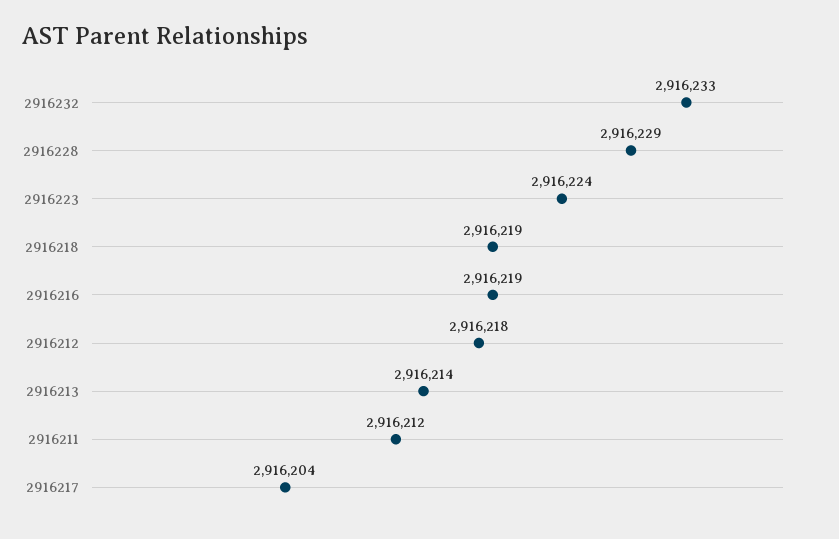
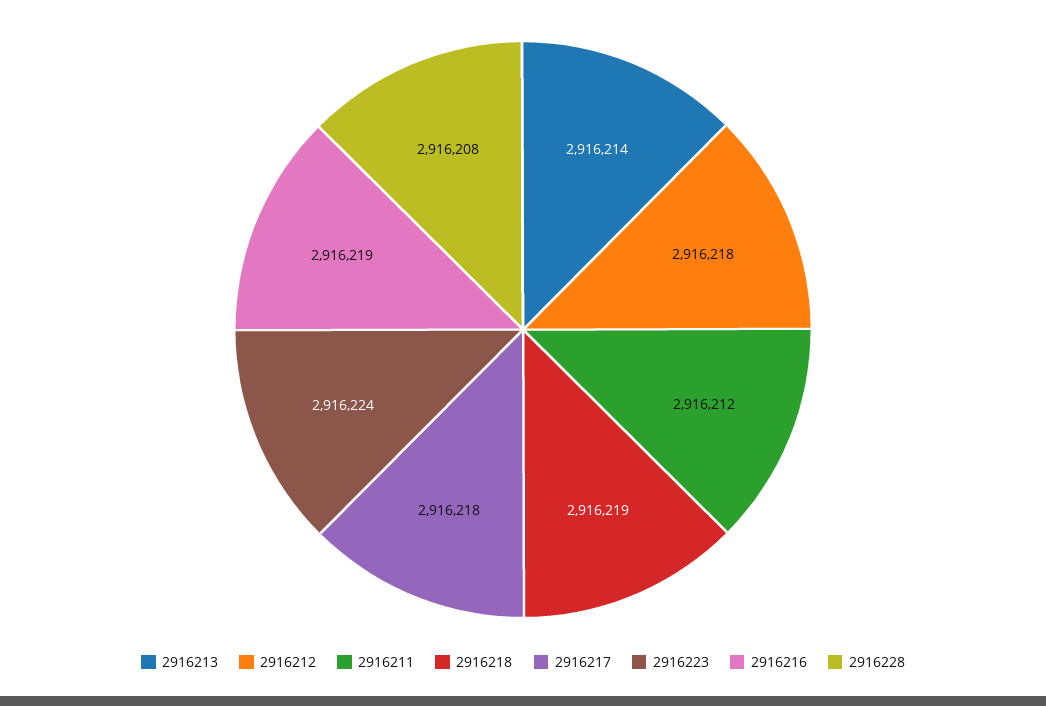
  {
-   "2916232": 2916233,
-   "2916228": 2916229,
+   "2916228": 2916208,
    "2916223": 2916224,
    "2916218": 2916219,
    "2916216": 2916219,
    "2916212": 2916218,
    "2916213": 2916214,
    "2916211": 2916212,
-   "2916217": 2916204
+   "2916217": 2916218
  }

